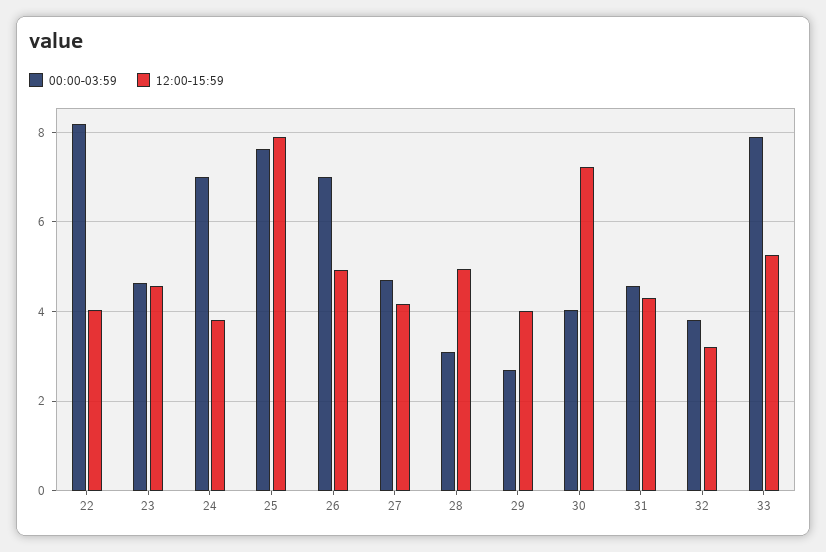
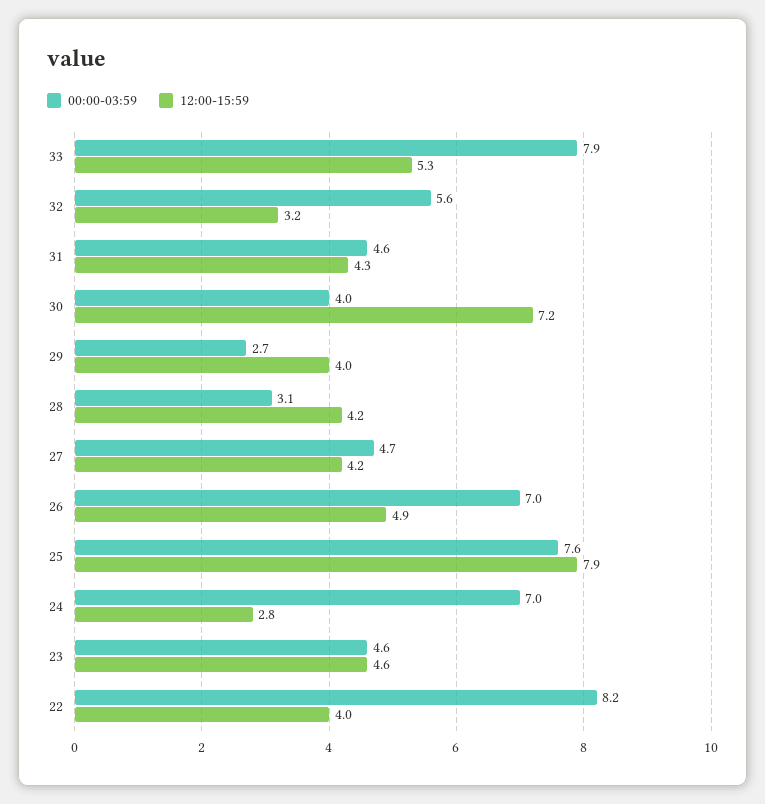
  {
    "00:00-03:59": {
      "22": 8.2,
      "23": 4.6,
      "24": 7,
      "25": 7.6,
      "26": 7,
      "27": 4.7,
      "28": 3.1,
      "29": 2.7,
      "30": 4,
      "31": 4.6,
-     "32": 3.8,
+     "32": 5.6,
      "33": 7.9
    },
    "12:00-15:59": {
      "22": 4,
      "23": 4.6,
-     "24": 3.8,
+     "24": 2.8,
      "25": 7.9,
      "26": 4.9,
      "27": 4.2,
-     "28": 5,
+     "28": 4.2,
      "29": 4,
      "30": 7.2,
      "31": 4.3,
      "32": 3.2,
      "33": 5.3
    }
  }

